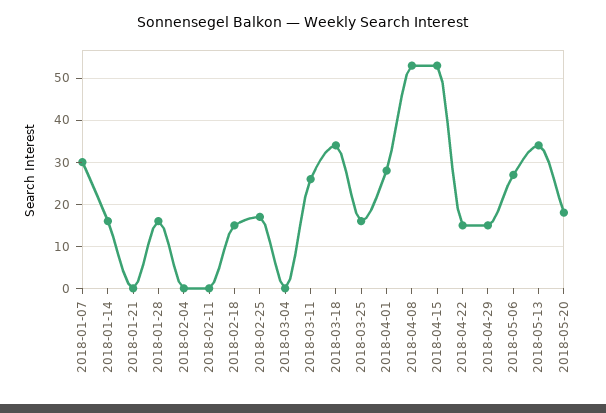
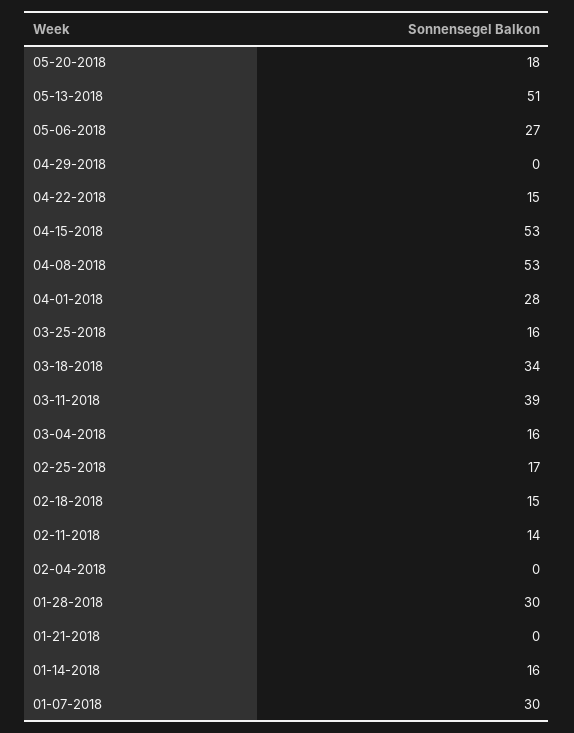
  {
    "2018-01-07": 30,
    "2018-01-14": 16,
    "2018-01-21": 0,
-   "2018-01-28": 15,
+   "2018-01-28": 30,
    "2018-02-04": 0,
-   "2018-02-11": 0,
+   "2018-02-11": 14,
    "2018-02-18": 15,
    "2018-02-25": 17,
-   "2018-03-04": 0,
+   "2018-03-04": 16,
-   "2018-03-11": 25,
+   "2018-03-11": 39,
    "2018-03-18": 34,
    "2018-03-25": 16,
    "2018-04-01": 28,
    "2018-04-08": 53,
    "2018-04-15": 53,
    "2018-04-22": 15,
-   "2018-04-29": 15,
+   "2018-04-29": 0,
    "2018-05-06": 27,
-   "2018-05-13": 35,
+   "2018-05-13": 51,
    "2018-05-20": 18
  }

